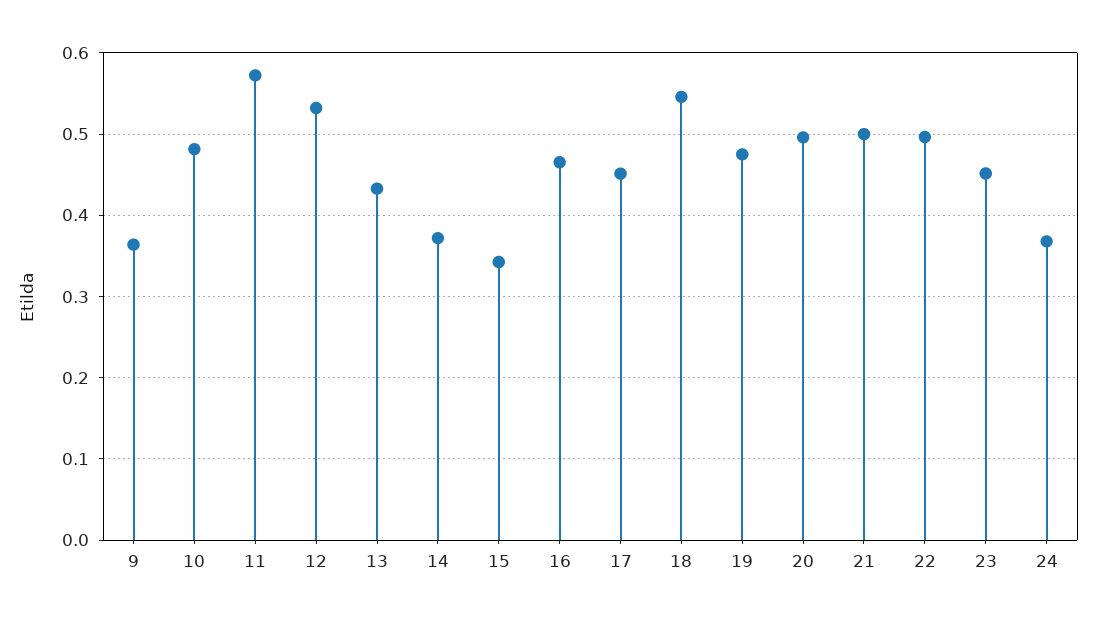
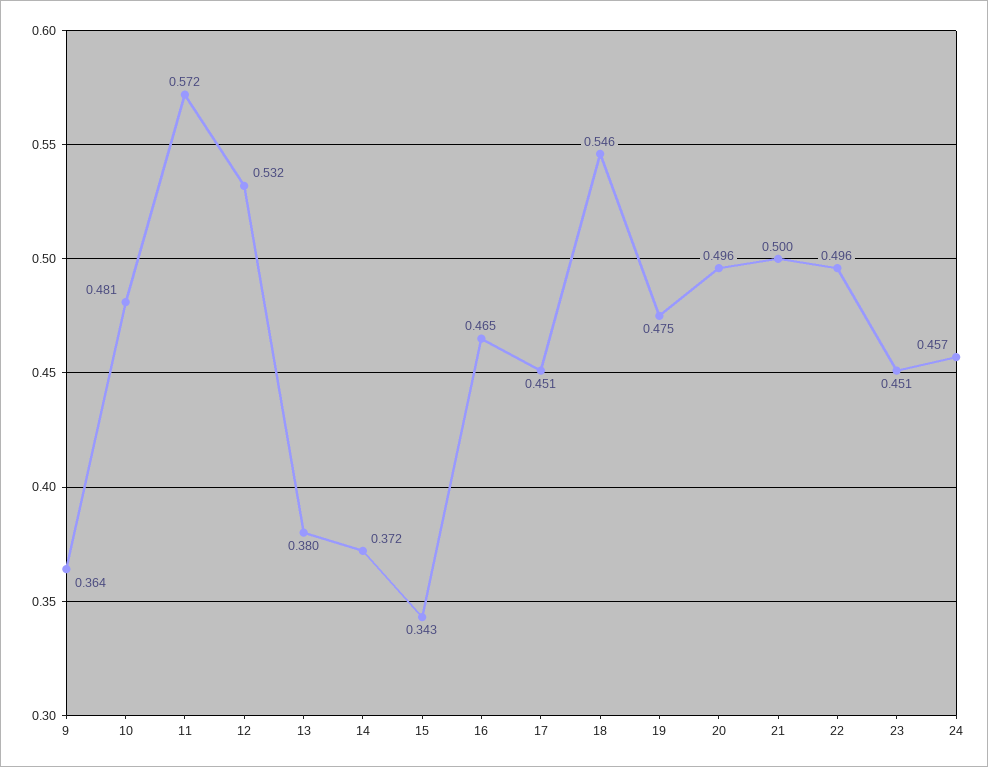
  {
    "9": 0.364,
    "10": 0.481,
    "11": 0.572,
    "12": 0.532,
-   "13": 0.43,
+   "13": 0.38,
    "14": 0.372,
    "15": 0.343,
    "16": 0.465,
    "17": 0.451,
    "18": 0.546,
    "19": 0.475,
    "20": 0.496,
    "21": 0.5,
    "22": 0.496,
    "23": 0.451,
-   "24": 0.37
+   "24": 0.457
  }

